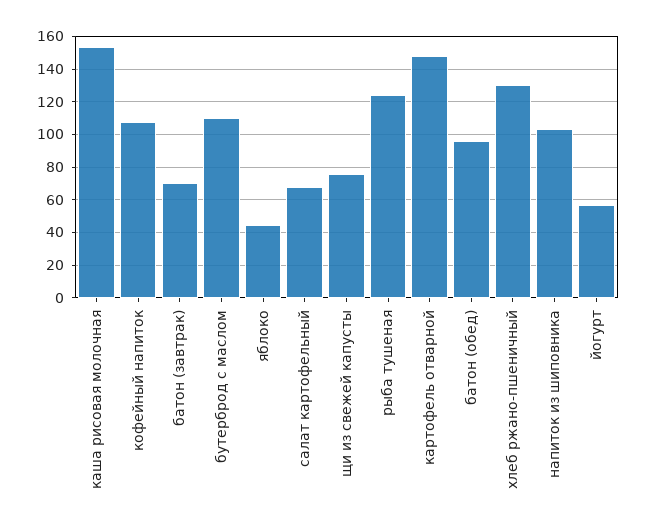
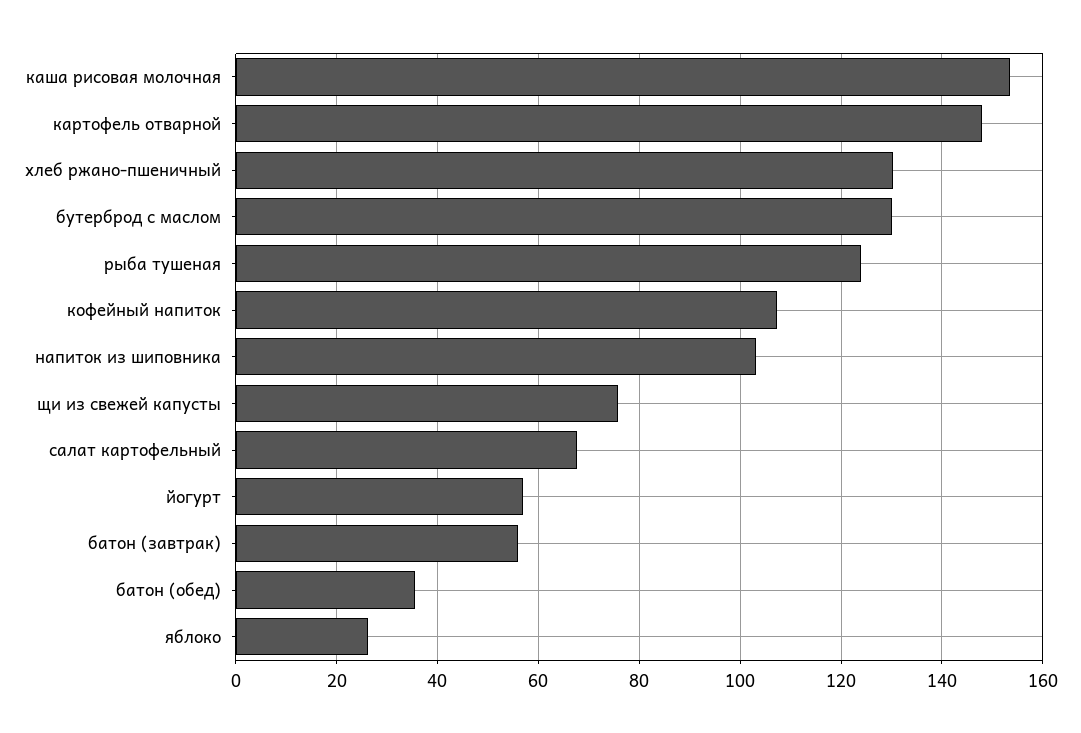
  {
    "каша рисовая молочная": 154,
    "кофейный напиток": 108,
-   "батон (завтрак)": 70,
+   "батон (завтрак)": 56,
-   "бутерброд с маслом": 110,
+   "бутерброд с маслом": 130,
-   "яблоко": 45,
+   "яблоко": 26,
    "салат картофельный": 68,
    "щи из свежей капусты": 76,
    "рыба тушеная": 124,
    "картофель отварной": 148,
-   "батон (обед)": 95,
+   "батон (обед)": 36,
    "хлеб ржано-пшеничный": 130,
    "напиток из шиповника": 104,
    "йогурт": 56
  }

